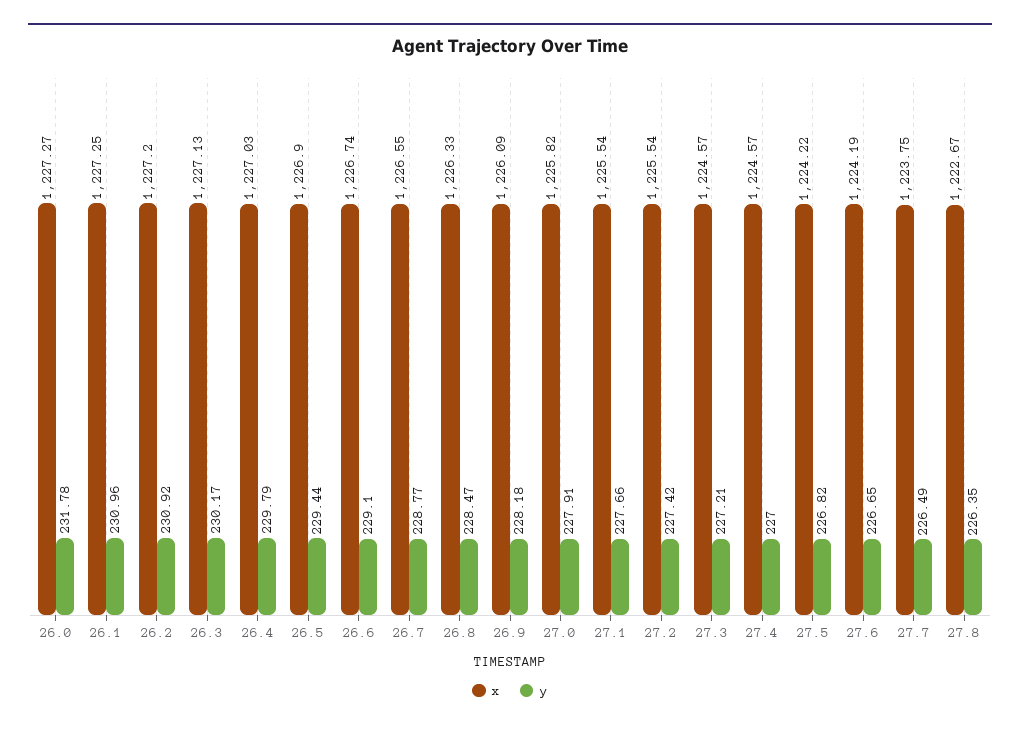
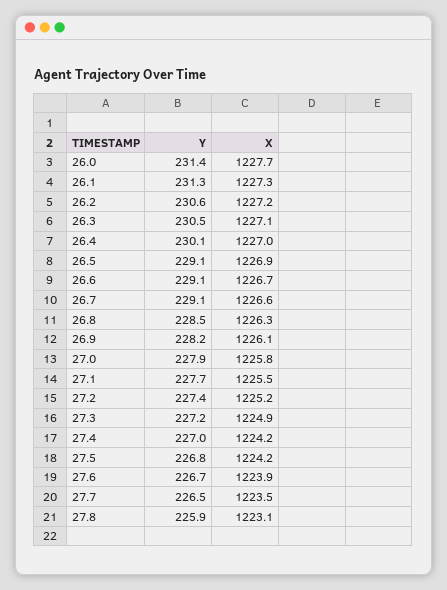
  {
    "x": {
-     "26.0": 1227.27,
+     "26.0": 1227.7,
      "26.1": 1227.25,
      "26.2": 1227.2,
      "26.3": 1227.13,
      "26.4": 1227.03,
      "26.5": 1226.9,
      "26.6": 1226.74,
      "26.7": 1226.55,
      "26.8": 1226.33,
      "26.9": 1226.09,
      "27.0": 1225.82,
      "27.1": 1225.54,
-     "27.2": 1225.54,
+     "27.2": 1225.2,
-     "27.3": 1224.57,
+     "27.3": 1224.9,
-     "27.4": 1224.57,
+     "27.4": 1224.2,
      "27.5": 1224.22,
-     "27.6": 1224.19,
+     "27.6": 1223.9,
-     "27.7": 1223.75,
+     "27.7": 1223.5,
-     "27.8": 1222.67
+     "27.8": 1223.1
    },
    "y": {
-     "26.0": 231.78,
+     "26.0": 231.4,
-     "26.1": 230.96,
+     "26.1": 231.3,
-     "26.2": 230.92,
+     "26.2": 230.6,
-     "26.3": 230.17,
+     "26.3": 230.5,
-     "26.4": 229.79,
+     "26.4": 230.1,
-     "26.5": 229.44,
+     "26.5": 229.1,
      "26.6": 229.1,
-     "26.7": 228.77,
+     "26.7": 229.1,
      "26.8": 228.47,
      "26.9": 228.18,
      "27.0": 227.91,
      "27.1": 227.66,
      "27.2": 227.42,
      "27.3": 227.21,
      "27.4": 227,
      "27.5": 226.82,
      "27.6": 226.65,
      "27.7": 226.49,
-     "27.8": 226.35
+     "27.8": 225.9
    }
  }

